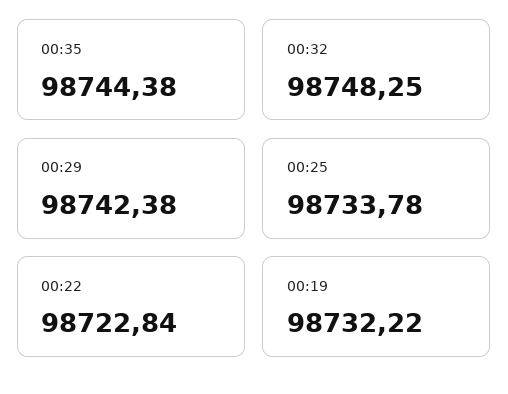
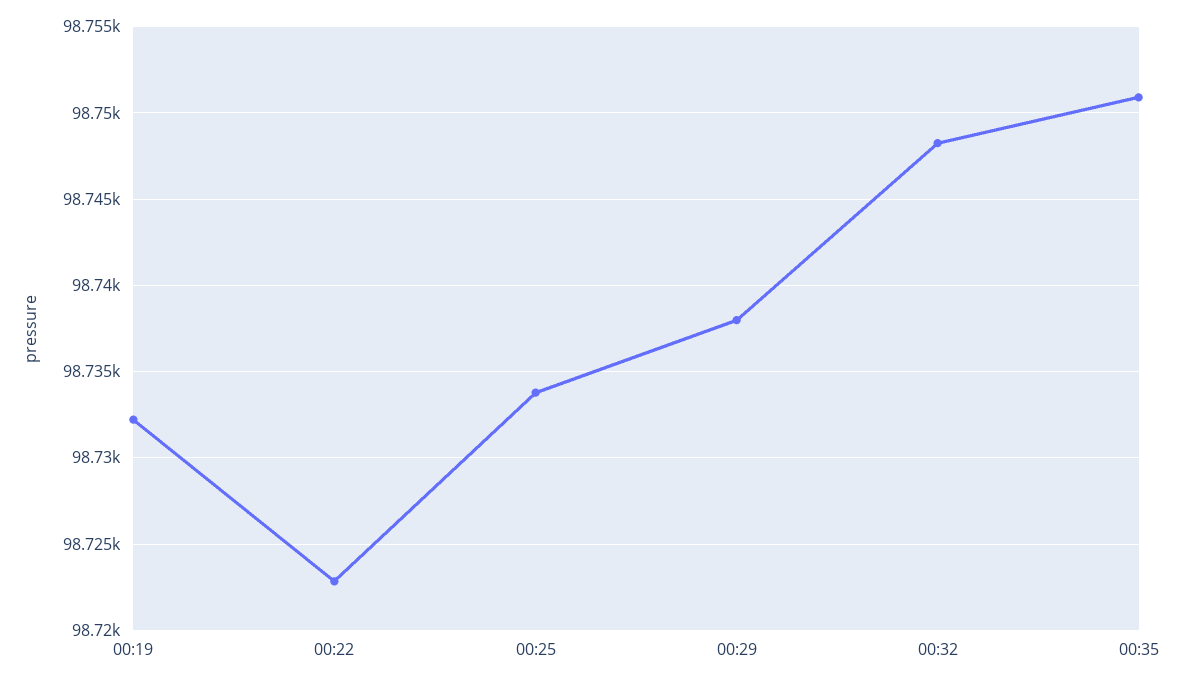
  {
-   "00:35": 98744.38,
+   "00:35": 98751,
    "00:32": 98748.25,
-   "00:29": 98742.38,
+   "00:29": 98738,
    "00:25": 98733.78,
    "00:22": 98722.84,
    "00:19": 98732.22
  }

